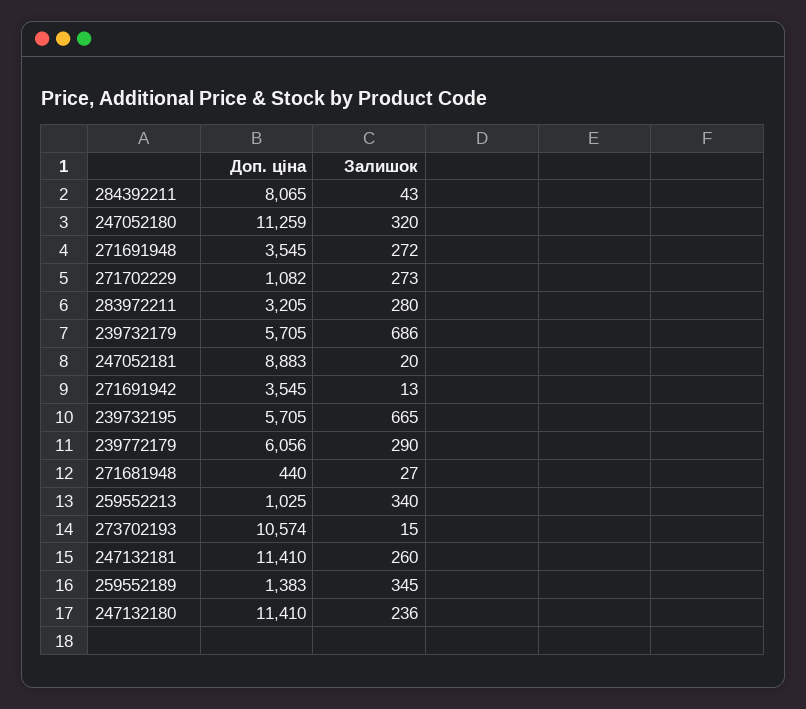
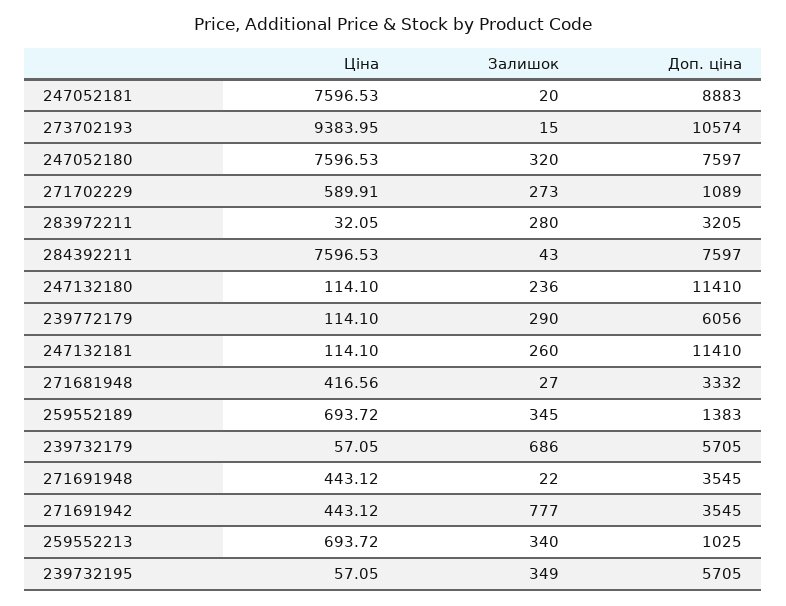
  {
    "Доп. ціна": {
-     "284392211": 8065,
+     "284392211": 7597,
-     "247052180": 11259,
+     "247052180": 7597,
      "271691948": 3545,
-     "271702229": 1082,
+     "271702229": 1089,
      "283972211": 3205,
      "239732179": 5705,
      "247052181": 8883,
      "271691942": 3545,
      "239732195": 5705,
      "239772179": 6056,
-     "271681948": 440,
+     "271681948": 3332,
      "259552213": 1025,
      "273702193": 10574,
      "247132181": 11410,
      "259552189": 1383,
      "247132180": 11410
    },
    "Залишок": {
      "284392211": 43,
      "247052180": 320,
-     "271691948": 272,
+     "271691948": 22,
      "271702229": 273,
      "283972211": 280,
      "239732179": 686,
      "247052181": 20,
-     "271691942": 13,
+     "271691942": 777,
-     "239732195": 665,
+     "239732195": 349,
      "239772179": 290,
      "271681948": 27,
      "259552213": 340,
      "273702193": 15,
      "247132181": 260,
      "259552189": 345,
      "247132180": 236
-   }
+   },
+   "Ціна": {
+     "247052181": 7596.53,
+     "273702193": 9383.95,
+     "247052180": 7596.53,
+     "271702229": 589.91,
+     "283972211": 32.05,
+     "284392211": 7596.53,
+     "247132180": 114.1,
+     "239772179": 114.1,
+     "247132181": 114.1,
+     "271681948": 416.56,
+     "259552189": 693.72,
+     "239732179": 57.05,
+     "271691948": 443.12,
+     "271691942": 443.12,
+     "259552213": 693.72,
+     "239732195": 57.05
+   }
  }

